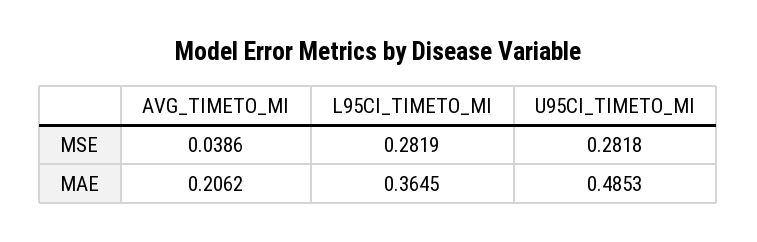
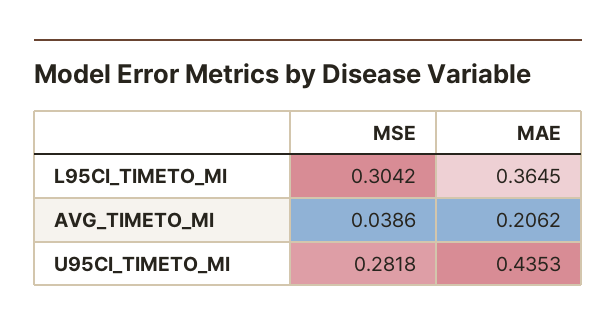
  {
    "AVG_TIMETO_MI": {
      "MSE": 0.0386,
      "MAE": 0.2062
    },
    "L95CI_TIMETO_MI": {
-     "MSE": 0.2819,
+     "MSE": 0.3042,
      "MAE": 0.3645
    },
    "U95CI_TIMETO_MI": {
      "MSE": 0.2818,
-     "MAE": 0.4853
+     "MAE": 0.4353
    }
  }

